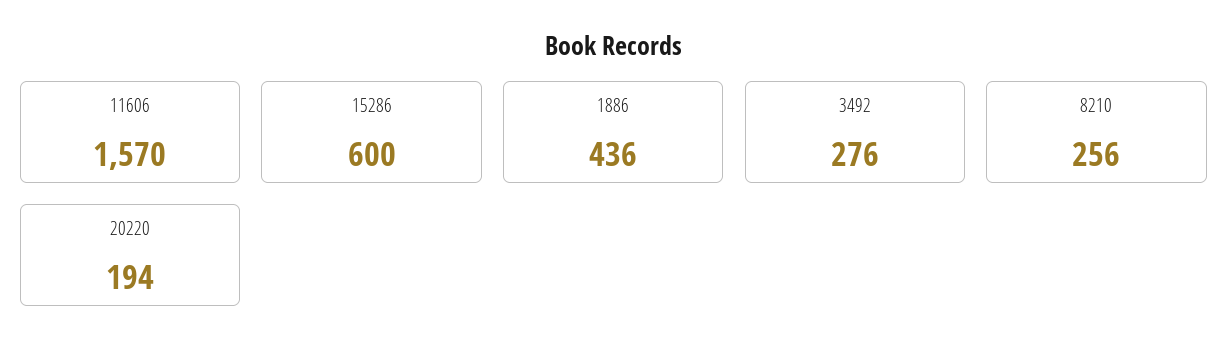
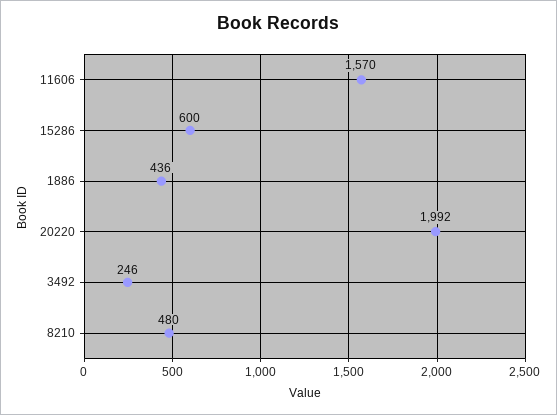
  {
    "11606": 1570,
    "15286": 600,
    "1886": 436,
-   "3492": 276,
+   "3492": 246,
-   "8210": 256,
+   "8210": 480,
-   "20220": 194
+   "20220": 1992
  }

